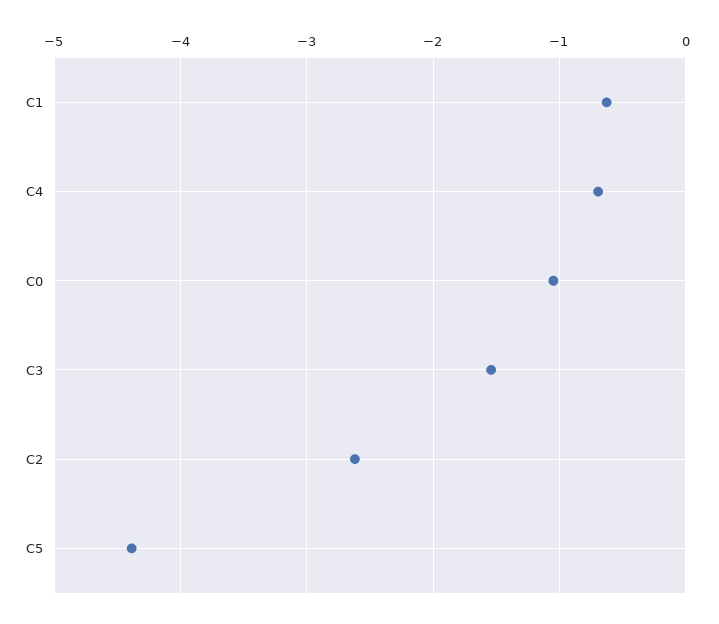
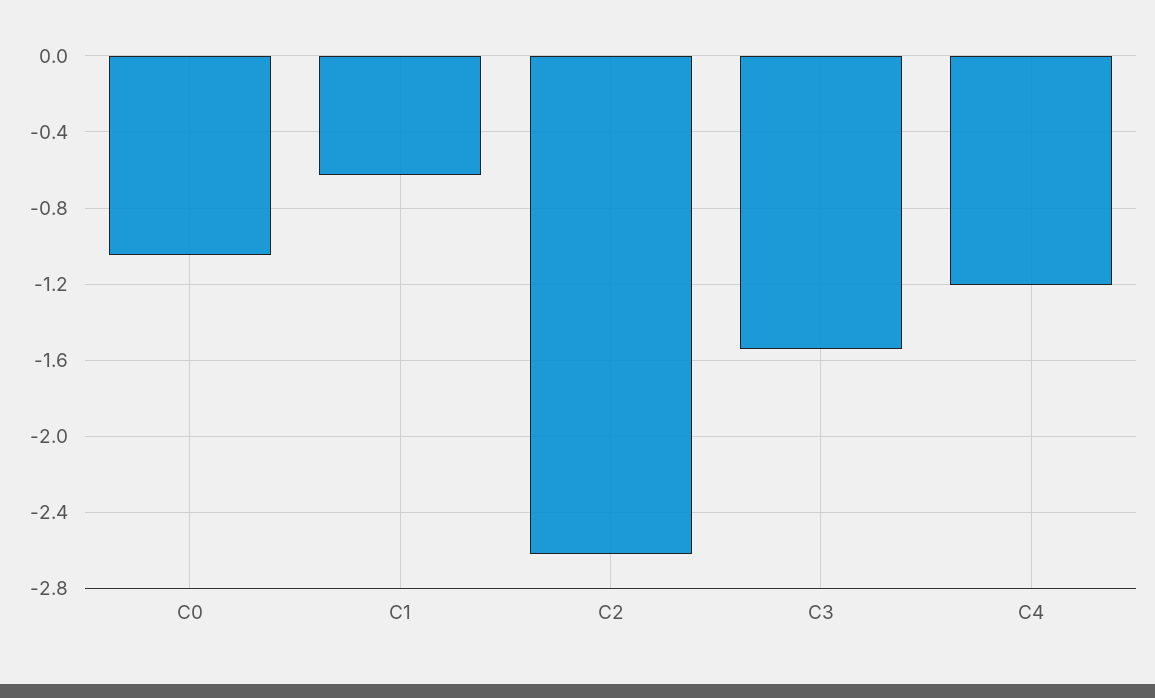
  {
    "C1": -0.65,
-   "C4": -0.7,
+   "C4": -1.2,
    "C0": -1.05,
    "C3": -1.55,
-   "C2": -2.6,
+   "C2": -2.6
-   "C5": -4.4
  }

